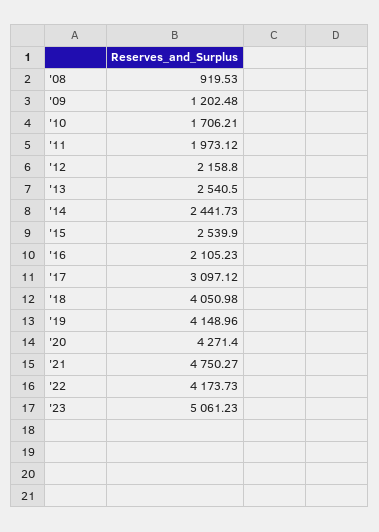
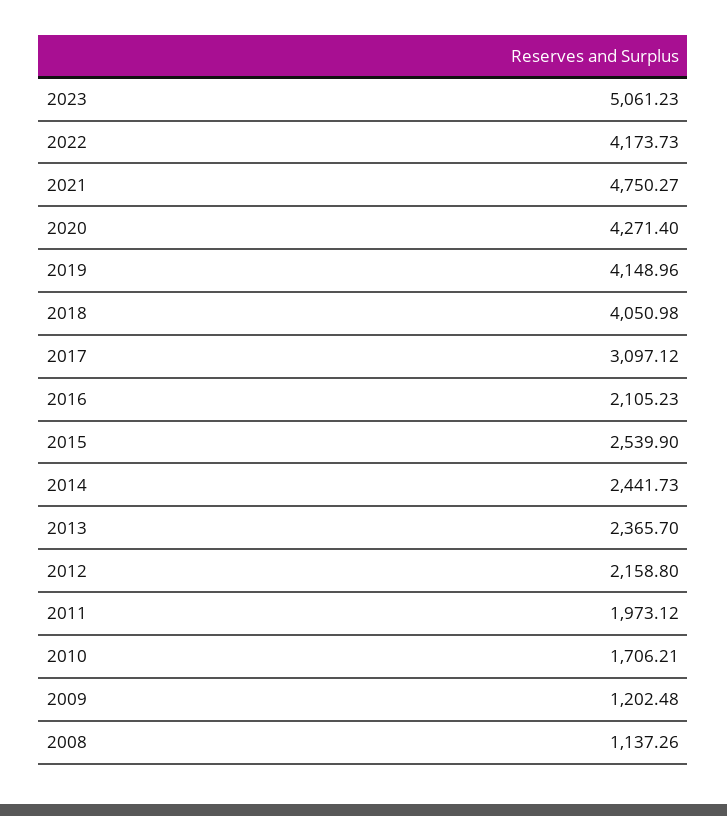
  {
-   "'08": 919.53,
+   "'08": 1137.26,
    "'09": 1202.48,
    "'10": 1706.21,
    "'11": 1973.12,
    "'12": 2158.8,
-   "'13": 2540.5,
+   "'13": 2365.7,
    "'14": 2441.73,
    "'15": 2539.9,
    "'16": 2105.23,
    "'17": 3097.12,
    "'18": 4050.98,
    "'19": 4148.96,
    "'20": 4271.4,
    "'21": 4750.27,
    "'22": 4173.73,
    "'23": 5061.23
  }

